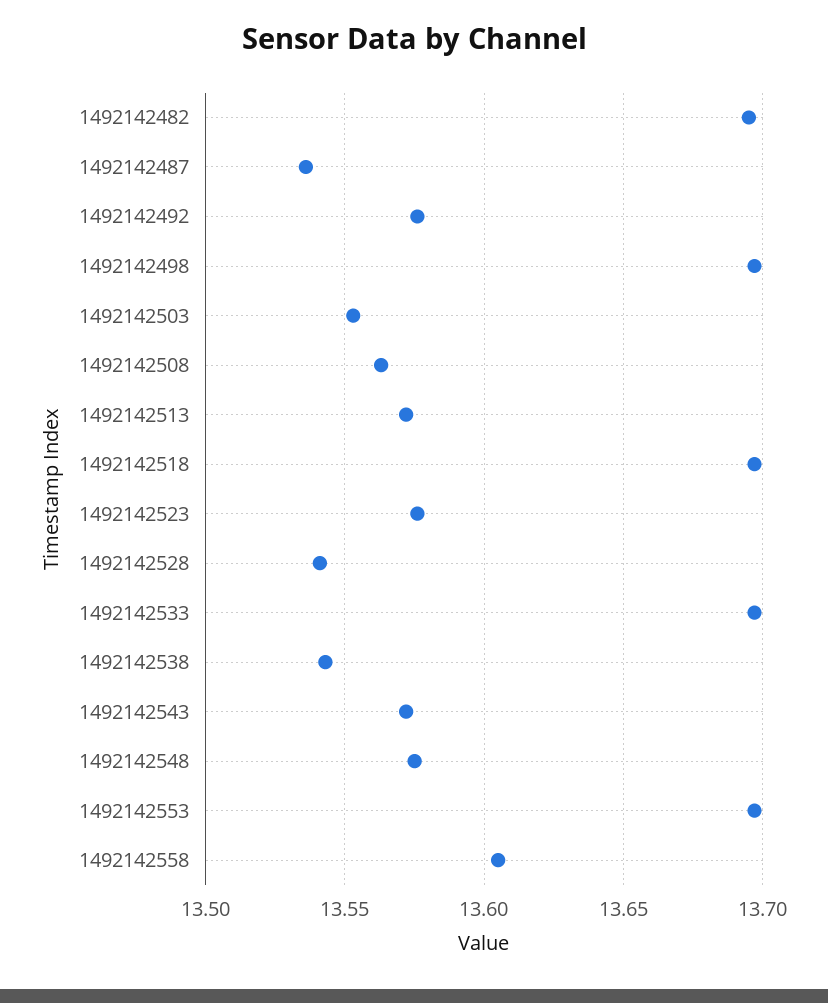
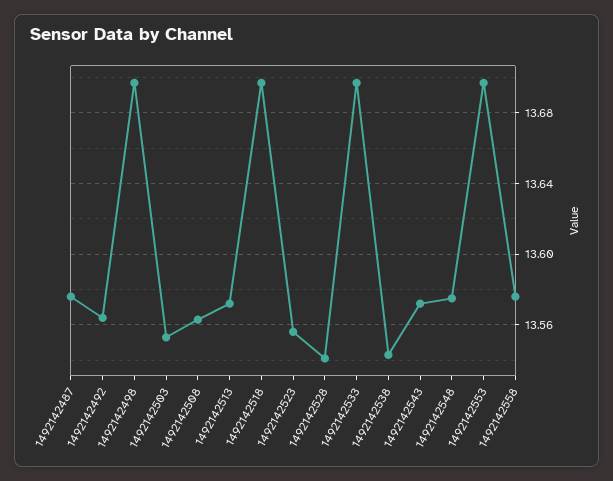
  {
-   "1492142482": 13.695,
-   "1492142487": 13.535,
+   "1492142487": 13.575,
-   "1492142492": 13.575,
+   "1492142492": 13.565,
    "1492142498": 13.695,
    "1492142503": 13.555,
    "1492142508": 13.565,
    "1492142513": 13.57,
    "1492142518": 13.695,
-   "1492142523": 13.575,
+   "1492142523": 13.555,
    "1492142528": 13.54,
    "1492142533": 13.695,
    "1492142538": 13.545,
    "1492142543": 13.57,
    "1492142548": 13.575,
    "1492142553": 13.695,
-   "1492142558": 13.605
+   "1492142558": 13.575
  }

